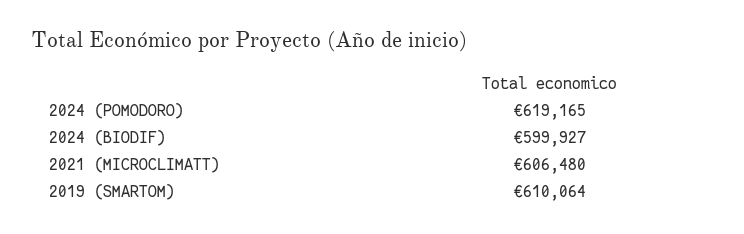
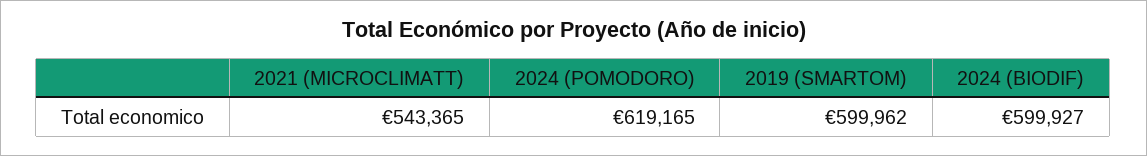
  {
    "2024 (POMODORO)": 619165,
    "2024 (BIODIF)": 599927,
-   "2021 (MICROCLIMATT)": 606480,
+   "2021 (MICROCLIMATT)": 543365,
-   "2019 (SMARTOM)": 610064
+   "2019 (SMARTOM)": 599962
  }

